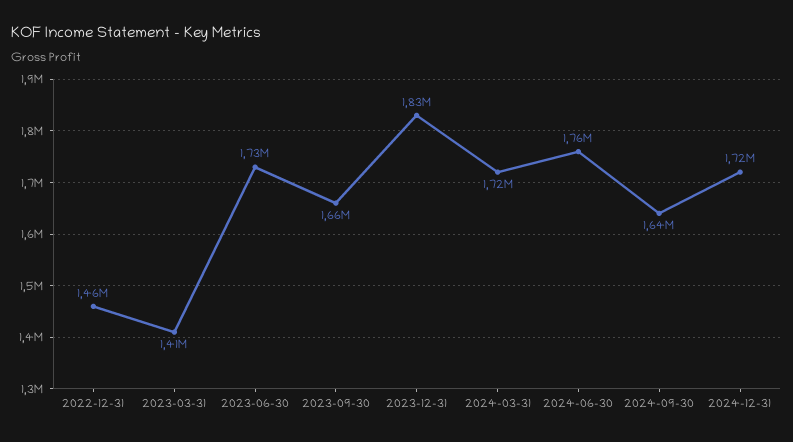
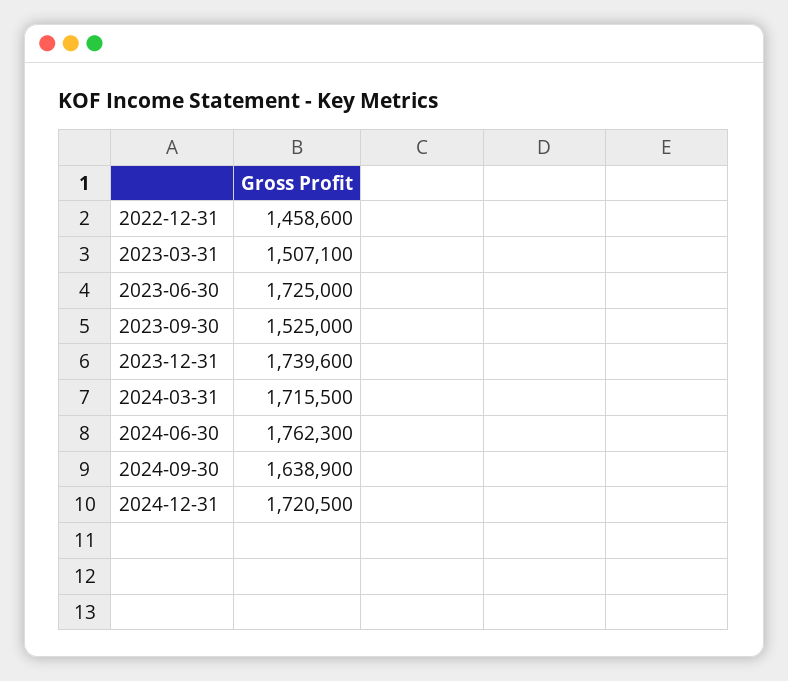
  {
    "2022-12-31": 1458600,
-   "2023-03-31": 1410000,
+   "2023-03-31": 1507100,
    "2023-06-30": 1725000,
-   "2023-09-30": 1660000,
+   "2023-09-30": 1525000,
-   "2023-12-31": 1830000,
+   "2023-12-31": 1739600,
    "2024-03-31": 1715500,
    "2024-06-30": 1762300,
    "2024-09-30": 1638900,
    "2024-12-31": 1720500
  }

